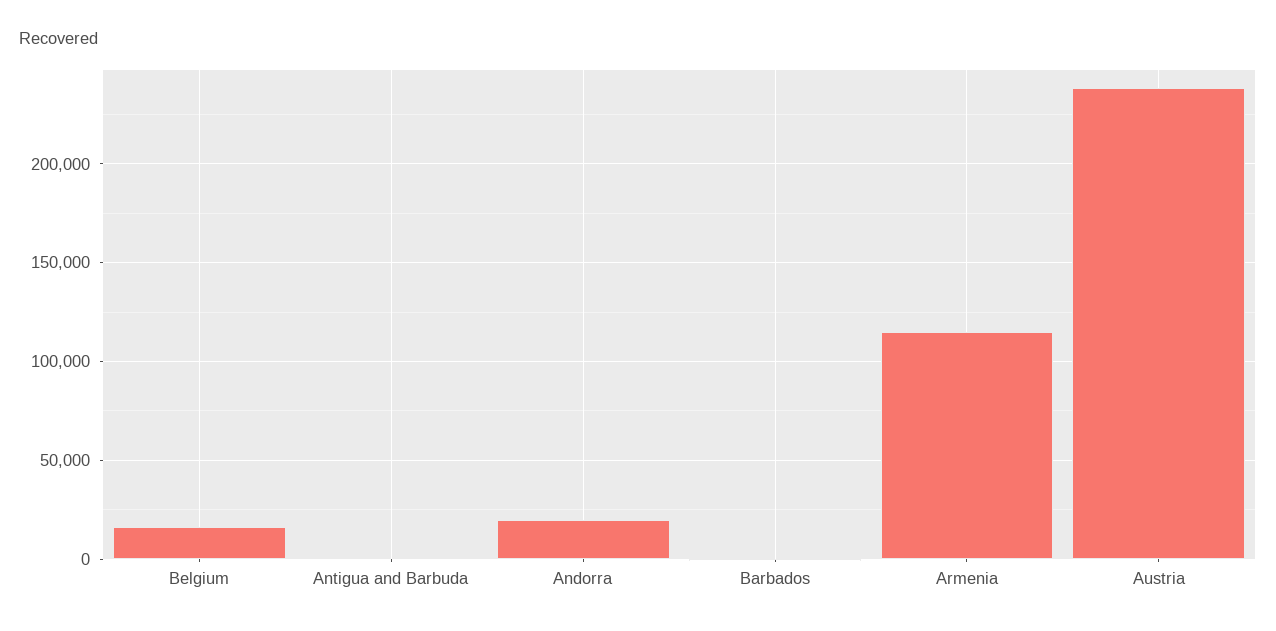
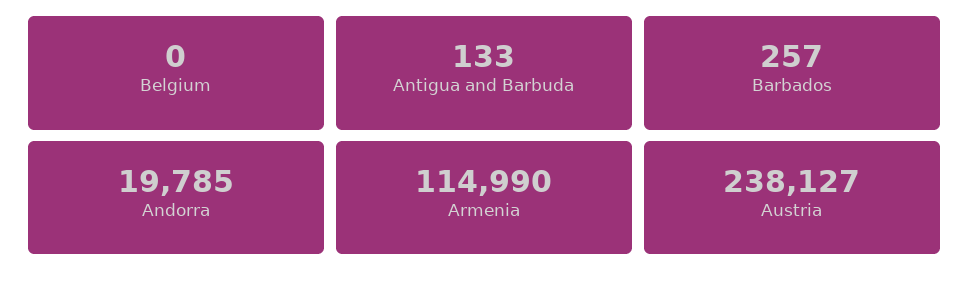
  {
-   "Belgium": 15000,
+   "Belgium": 0,
    "Antigua and Barbuda": 133,
    "Andorra": 19785,
    "Barbados": 257,
    "Armenia": 114990,
    "Austria": 238127
  }

